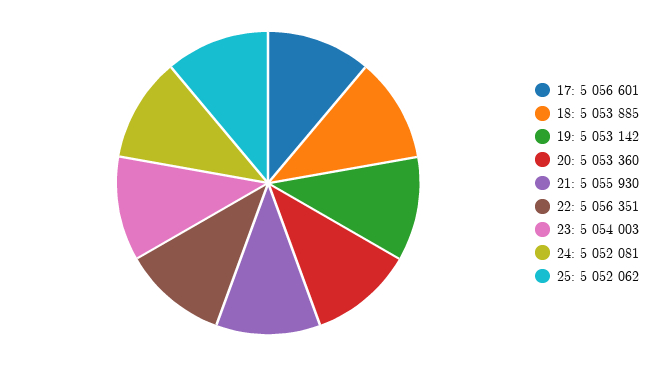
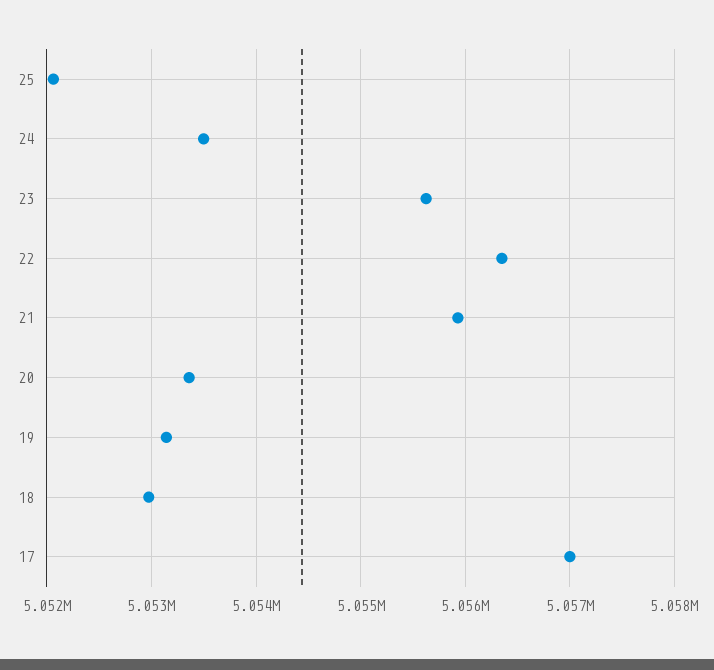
  {
-   "17": 5056601,
+   "17": 5057000,
-   "18": 5053885,
+   "18": 5053000,
    "19": 5053142,
    "20": 5053360,
    "21": 5055930,
    "22": 5056351,
-   "23": 5054003,
+   "23": 5055600,
-   "24": 5052081,
+   "24": 5053500,
    "25": 5052062
  }

